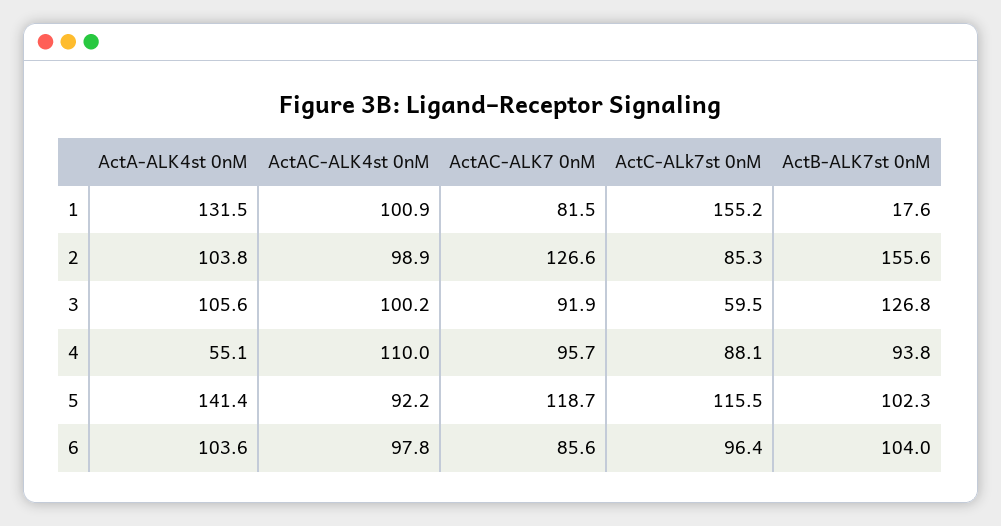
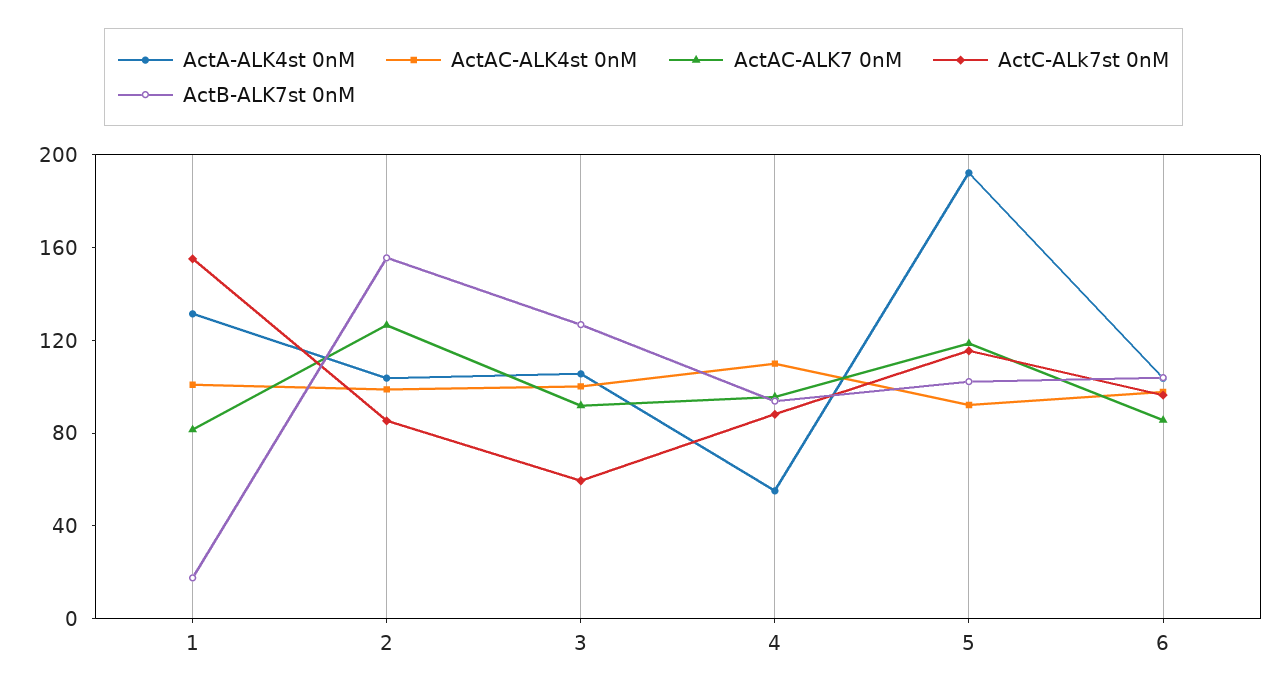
  {
    "ActA-ALK4st 0nM": {
      "1": 131.5,
      "2": 103.8,
      "3": 105.6,
      "4": 55.1,
-     "5": 141.4,
+     "5": 190,
      "6": 103.6
    },
    "ActAC-ALK4st 0nM": {
      "1": 100.9,
      "2": 98.9,
      "3": 100.2,
      "4": 110,
      "5": 92.2,
      "6": 97.8
    },
    "ActAC-ALK7 0nM": {
      "1": 81.5,
      "2": 126.6,
      "3": 91.9,
      "4": 95.7,
      "5": 118.7,
      "6": 85.6
    },
    "ActC-ALk7st 0nM": {
      "1": 155.2,
      "2": 85.3,
      "3": 59.5,
      "4": 88.1,
      "5": 115.5,
      "6": 96.4
    },
    "ActB-ALK7st 0nM": {
      "1": 17.6,
      "2": 155.6,
      "3": 126.8,
      "4": 93.8,
      "5": 102.3,
      "6": 104
    }
  }

